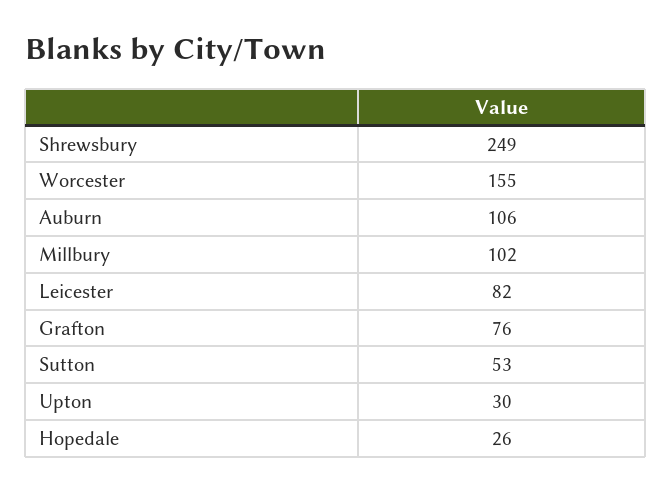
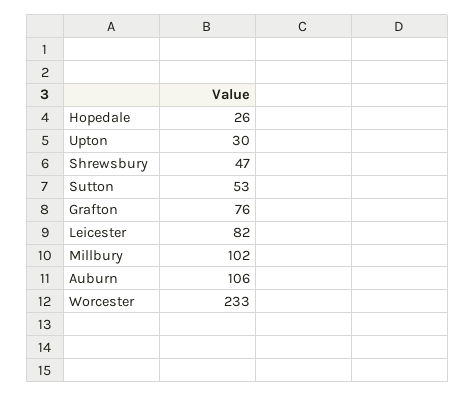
  {
-   "Shrewsbury": 249,
+   "Shrewsbury": 47,
-   "Worcester": 155,
+   "Worcester": 233,
    "Auburn": 106,
    "Millbury": 102,
    "Leicester": 82,
    "Grafton": 76,
    "Sutton": 53,
    "Upton": 30,
    "Hopedale": 26
  }

